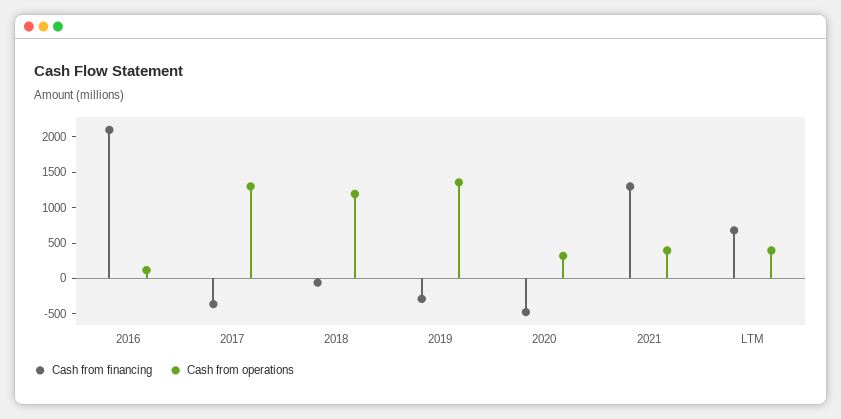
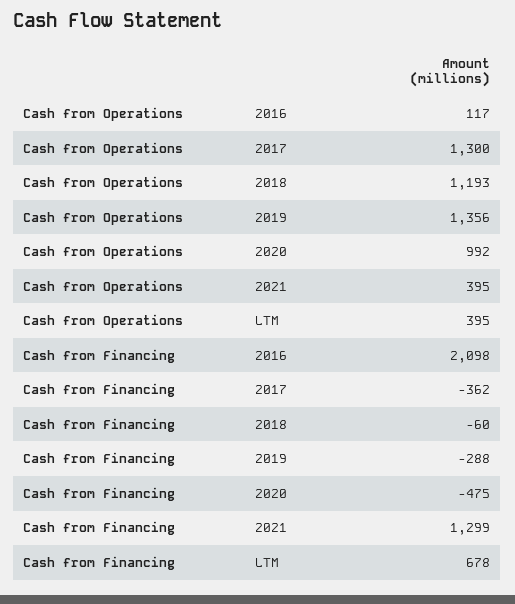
  {
    "Cash from financing": {
      "2016": 2098,
      "2017": -362,
      "2018": -60,
      "2019": -288,
      "2020": -475,
      "2021": 1299,
      "LTM": 678
    },
    "Cash from operations": {
      "2016": 117,
      "2017": 1300,
      "2018": 1193,
      "2019": 1356,
-     "2020": 250,
+     "2020": 992,
      "2021": 395,
      "LTM": 395
    }
  }

